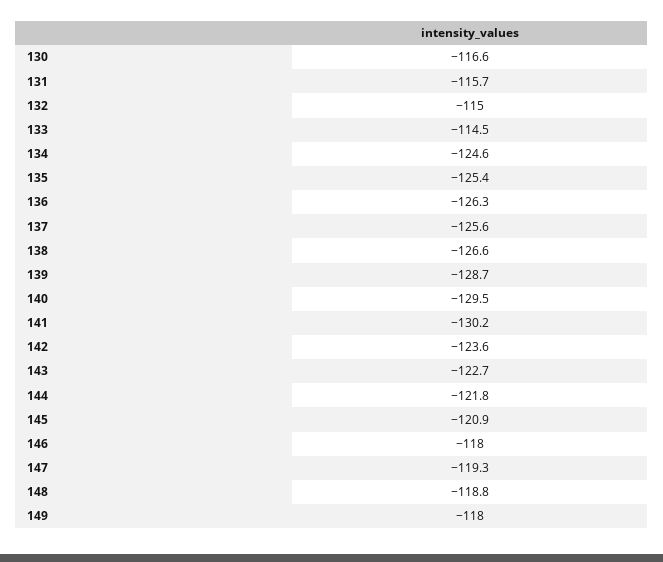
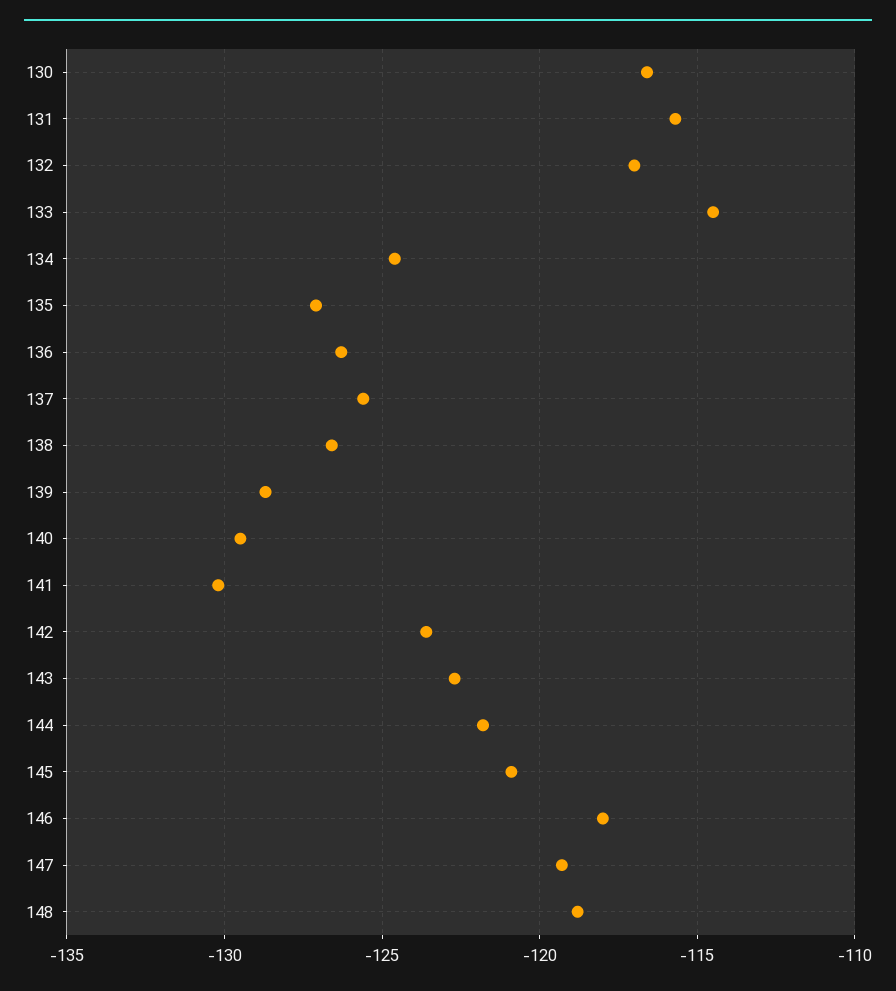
  {
    "130": -116.6,
    "131": -115.7,
-   "132": -115,
+   "132": -117,
    "133": -114.5,
    "134": -124.6,
-   "135": -125.4,
+   "135": -127,
    "136": -126.3,
    "137": -125.6,
    "138": -126.6,
    "139": -128.7,
    "140": -129.5,
    "141": -130.2,
    "142": -123.6,
    "143": -122.7,
    "144": -121.8,
    "145": -120.9,
    "146": -118,
    "147": -119.3,
-   "148": -118.8,
+   "148": -118.8
-   "149": -118
  }

